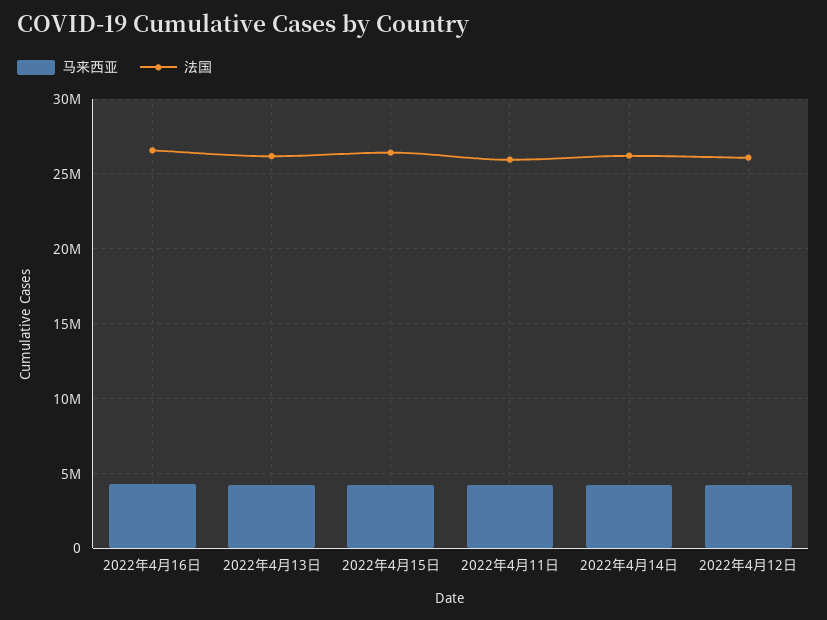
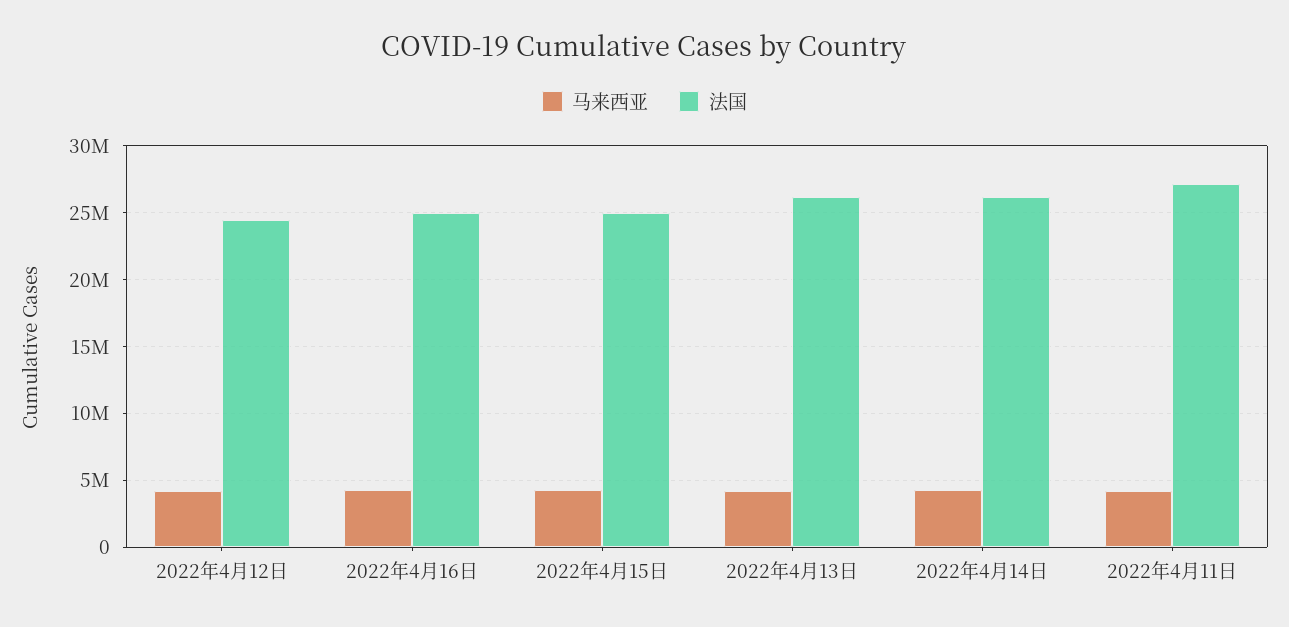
  {
    "马来西亚": {
      "2022年4月16日": 4500000,
      "2022年4月13日": 4000000,
      "2022年4月15日": 4500000,
      "2022年4月11日": 4000000,
      "2022年4月14日": 4500000,
      "2022年4月12日": 4000000
    },
    "法国": {
-     "2022年4月16日": 26500000,
+     "2022年4月16日": 25000000,
      "2022年4月13日": 26000000,
-     "2022年4月15日": 26500000,
+     "2022年4月15日": 25000000,
-     "2022年4月11日": 26000000,
+     "2022年4月11日": 27000000,
      "2022年4月14日": 26000000,
-     "2022年4月12日": 26000000
+     "2022年4月12日": 24500000
    }
  }

